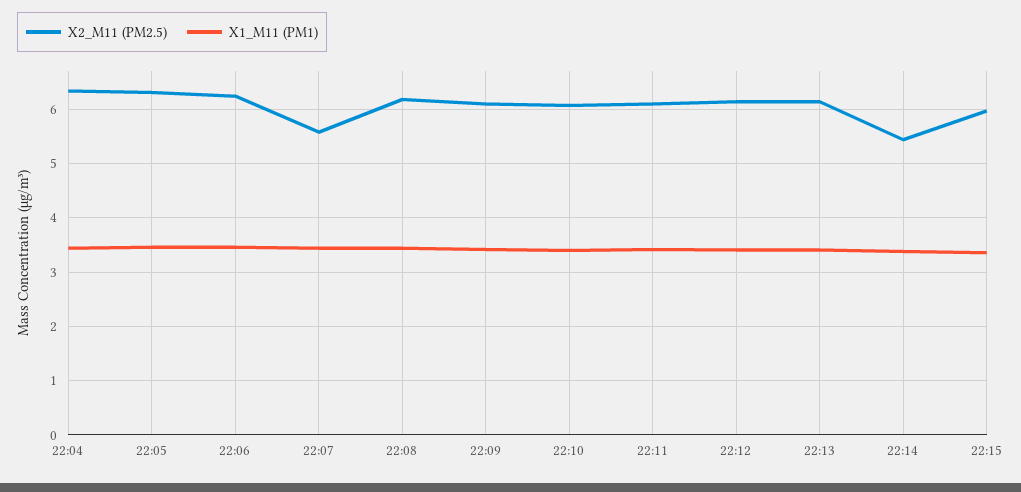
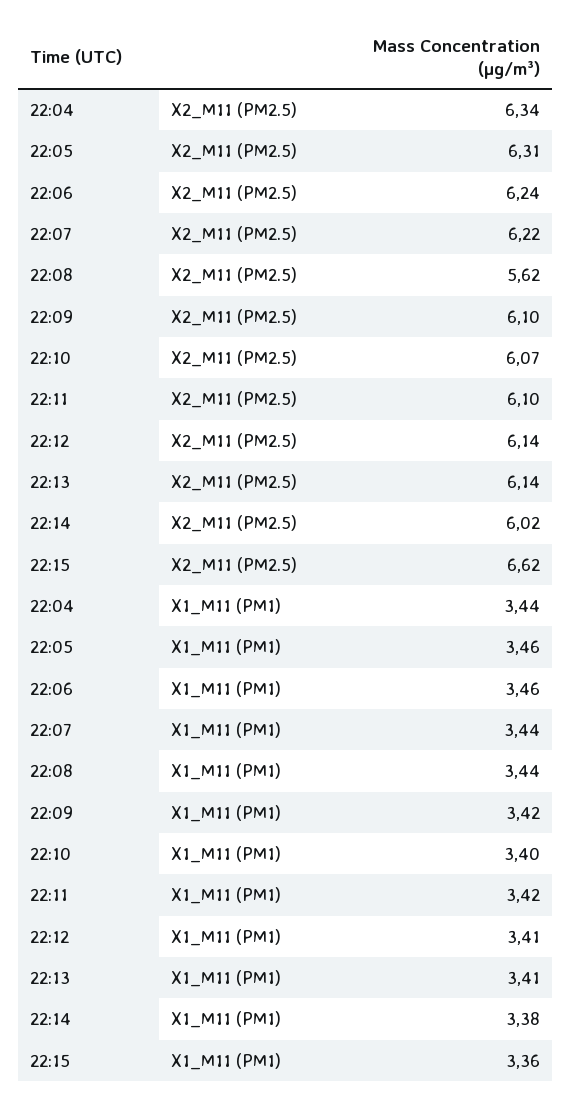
  {
    "X2_M11 (PM2.5)": {
      "22:04": 6.34,
      "22:05": 6.31,
      "22:06": 6.24,
-     "22:07": 5.6,
+     "22:07": 6.22,
-     "22:08": 6.2,
+     "22:08": 5.62,
      "22:09": 6.1,
      "22:10": 6.07,
      "22:11": 6.1,
      "22:12": 6.14,
      "22:13": 6.14,
-     "22:14": 5.4,
+     "22:14": 6.02,
-     "22:15": 6
+     "22:15": 6.62
    },
    "X1_M11 (PM1)": {
      "22:04": 3.44,
      "22:05": 3.46,
      "22:06": 3.46,
      "22:07": 3.44,
      "22:08": 3.44,
      "22:09": 3.42,
      "22:10": 3.4,
      "22:11": 3.42,
      "22:12": 3.41,
      "22:13": 3.41,
      "22:14": 3.38,
      "22:15": 3.36
    }
  }

